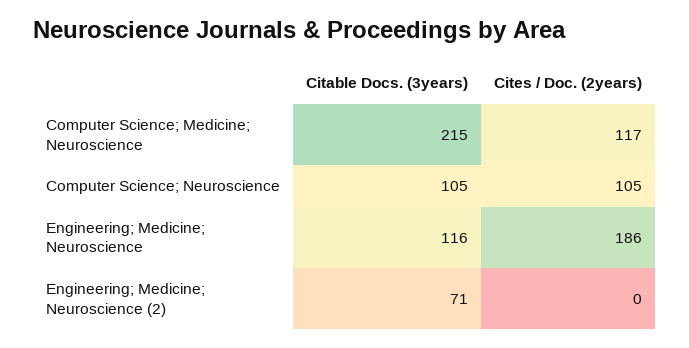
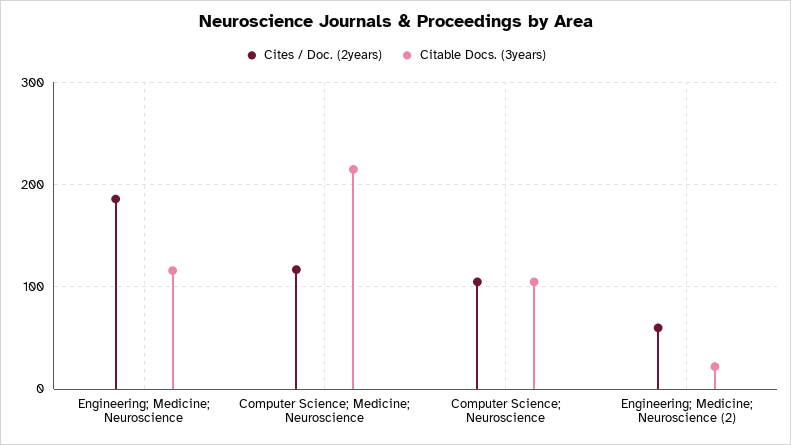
  {
    "Citable Docs. (3years)": {
      "Computer Science; Medicine; Neuroscience": 215,
      "Computer Science; Neuroscience": 105,
      "Engineering; Medicine; Neuroscience": 116,
-     "Engineering; Medicine; Neuroscience (2)": 71
+     "Engineering; Medicine; Neuroscience (2)": 20
    },
    "Cites / Doc. (2years)": {
      "Computer Science; Medicine; Neuroscience": 117,
      "Computer Science; Neuroscience": 105,
      "Engineering; Medicine; Neuroscience": 186,
-     "Engineering; Medicine; Neuroscience (2)": 0
+     "Engineering; Medicine; Neuroscience (2)": 60
    }
  }

